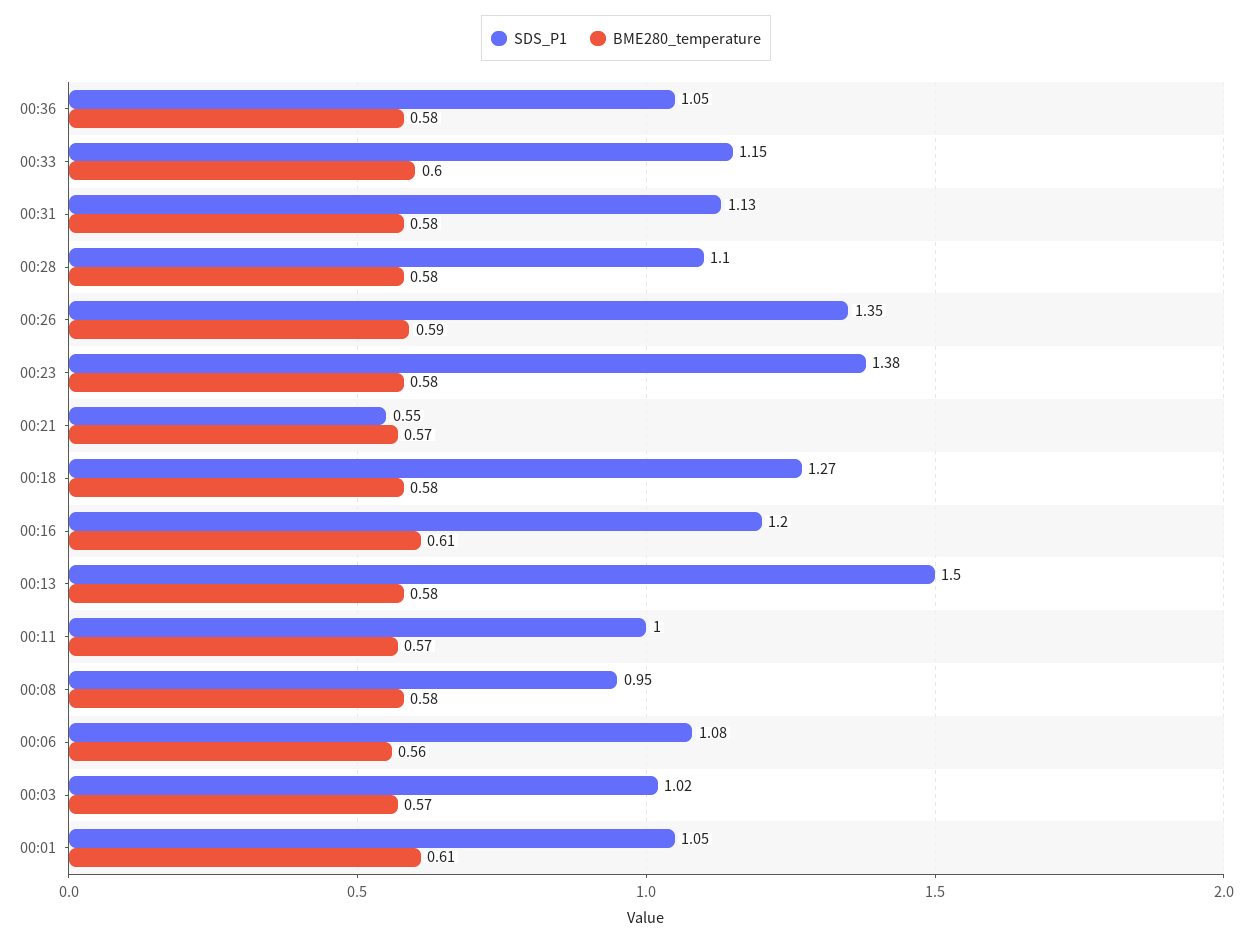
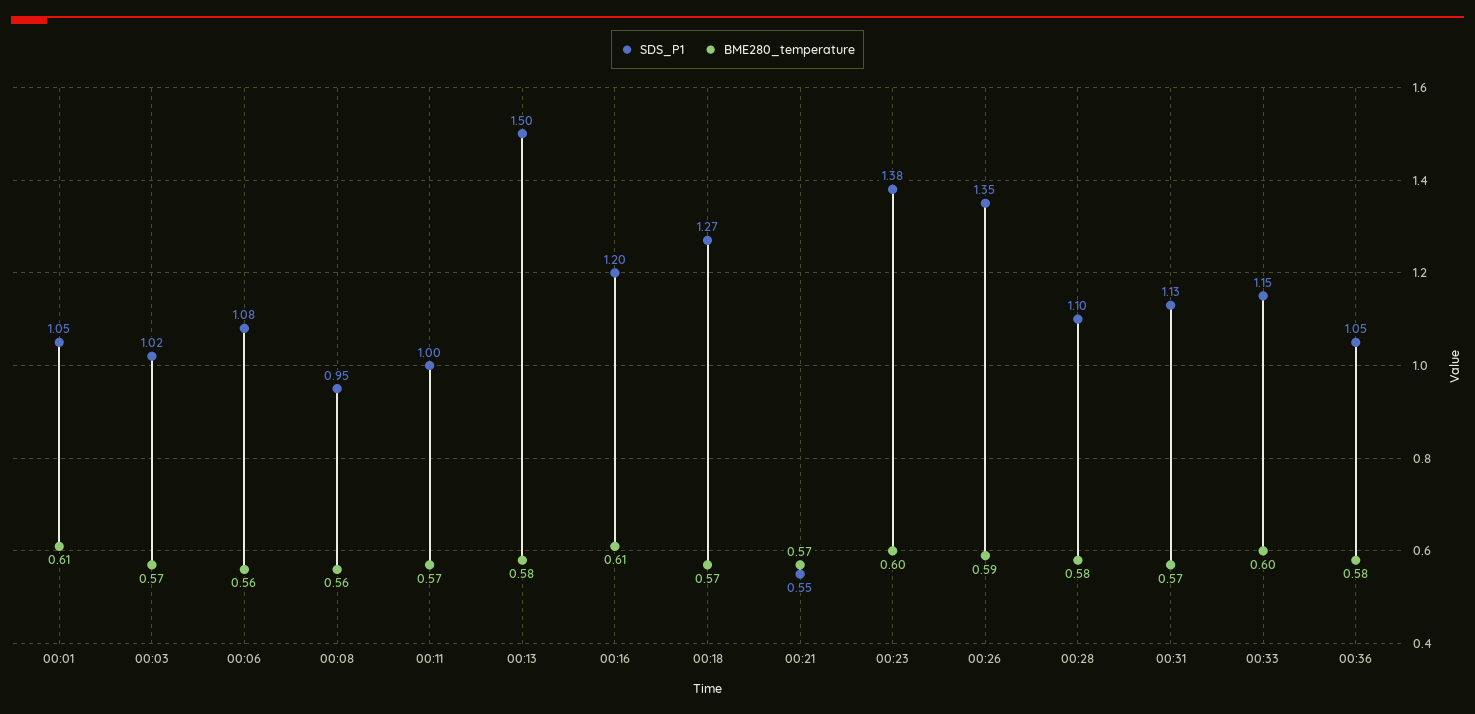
  {
    "SDS_P1": {
      "00:36": 1.05,
      "00:33": 1.15,
      "00:31": 1.13,
      "00:28": 1.1,
      "00:26": 1.35,
      "00:23": 1.38,
      "00:21": 0.55,
      "00:18": 1.27,
      "00:16": 1.2,
      "00:13": 1.5,
      "00:11": 1,
      "00:08": 0.95,
      "00:06": 1.08,
      "00:03": 1.02,
      "00:01": 1.05
    },
    "BME280_temperature": {
      "00:36": 0.58,
      "00:33": 0.6,
-     "00:31": 0.58,
+     "00:31": 0.57,
      "00:28": 0.58,
      "00:26": 0.59,
-     "00:23": 0.58,
+     "00:23": 0.6,
      "00:21": 0.57,
-     "00:18": 0.58,
+     "00:18": 0.57,
      "00:16": 0.61,
      "00:13": 0.58,
      "00:11": 0.57,
-     "00:08": 0.58,
+     "00:08": 0.56,
      "00:06": 0.56,
      "00:03": 0.57,
      "00:01": 0.61
    }
  }

